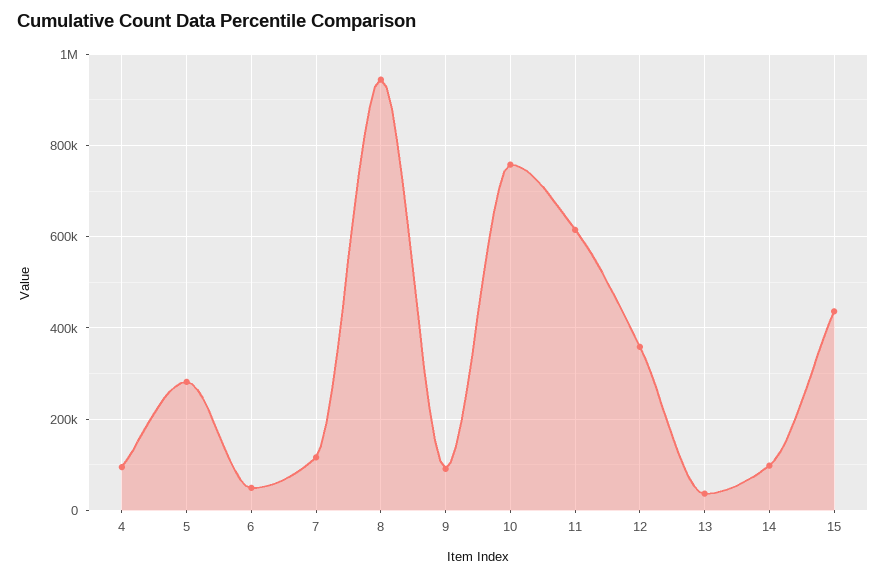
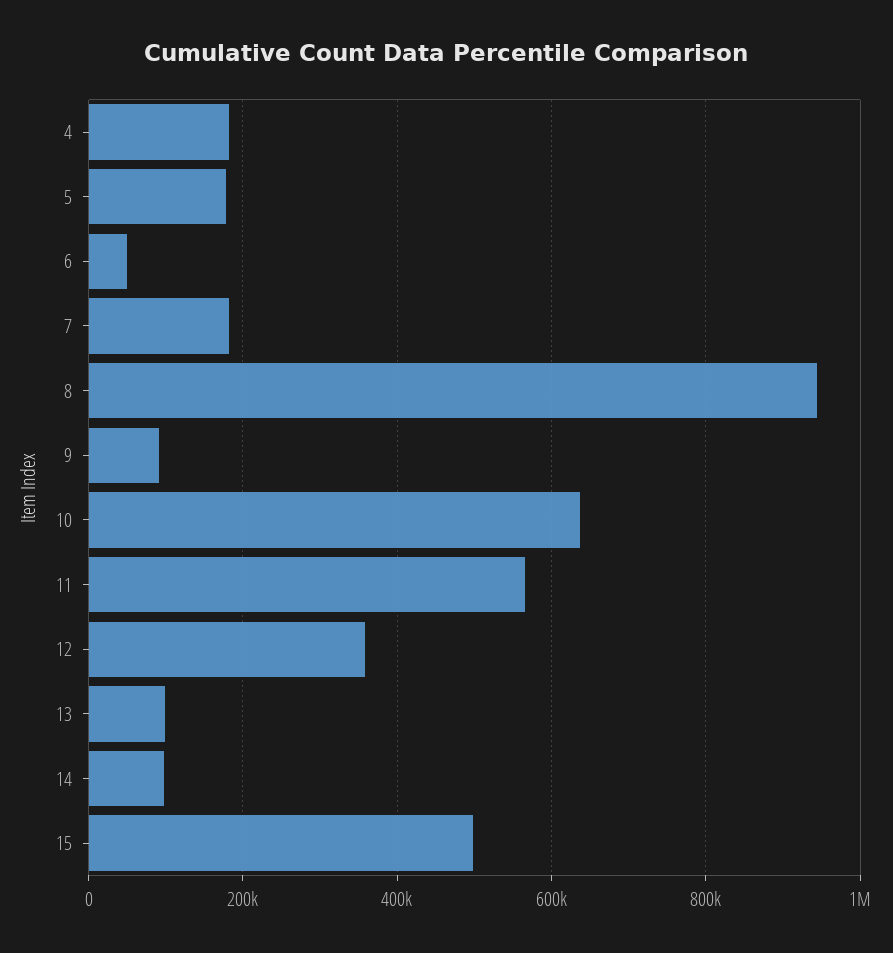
  {
-   "4": 100000,
+   "4": 180000,
-   "5": 280000,
+   "5": 180000,
    "6": 40000,
-   "7": 120000,
+   "7": 180000,
    "8": 940000,
    "9": 100000,
-   "10": 760000,
+   "10": 640000,
-   "11": 620000,
+   "11": 560000,
    "12": 360000,
-   "13": 40000,
+   "13": 100000,
    "14": 100000,
-   "15": 440000
+   "15": 500000
  }

